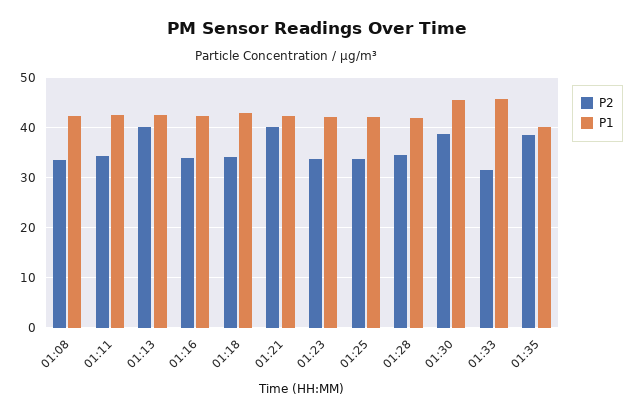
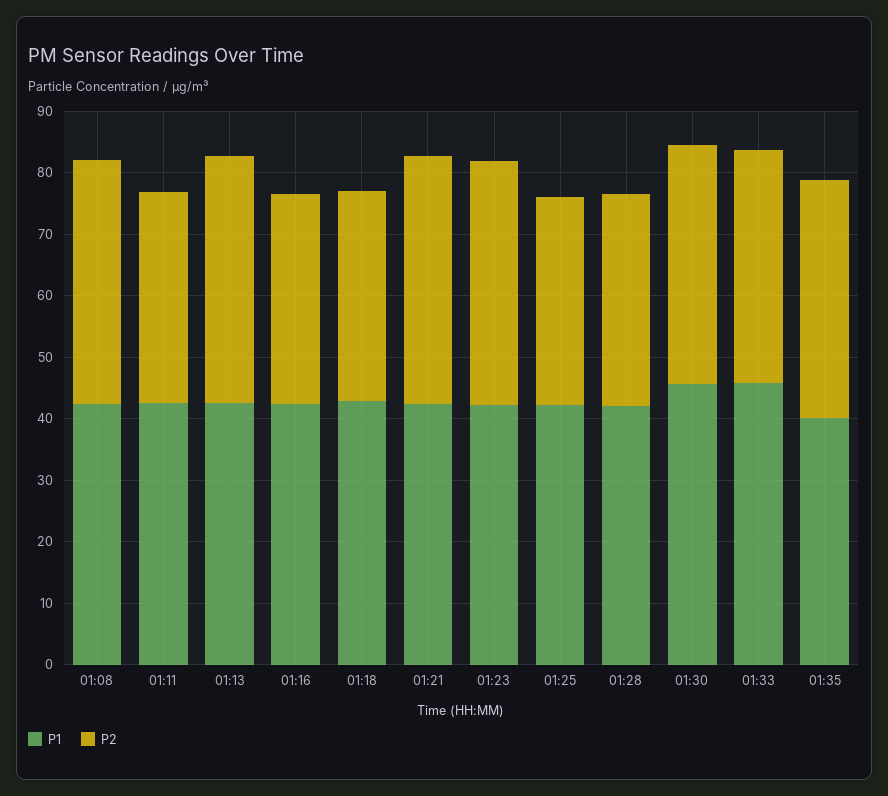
  {
    "P2": {
-     "01:08": 34,
+     "01:08": 40,
      "01:11": 34,
      "01:13": 40,
      "01:16": 34,
      "01:18": 34,
      "01:21": 40,
-     "01:23": 34,
+     "01:23": 40,
      "01:25": 34,
      "01:28": 34,
      "01:30": 38,
-     "01:33": 32,
+     "01:33": 38,
      "01:35": 38
    },
    "P1": {
      "01:08": 42,
      "01:11": 42,
      "01:13": 42,
      "01:16": 42,
      "01:18": 42,
      "01:21": 42,
      "01:23": 42,
      "01:25": 42,
      "01:28": 42,
      "01:30": 46,
      "01:33": 46,
      "01:35": 40
    }
  }

